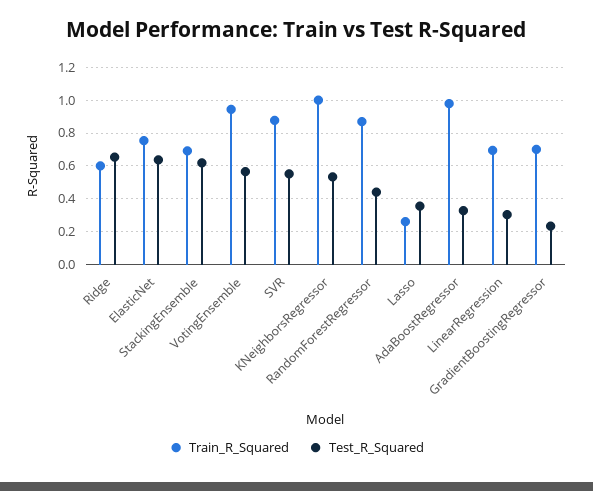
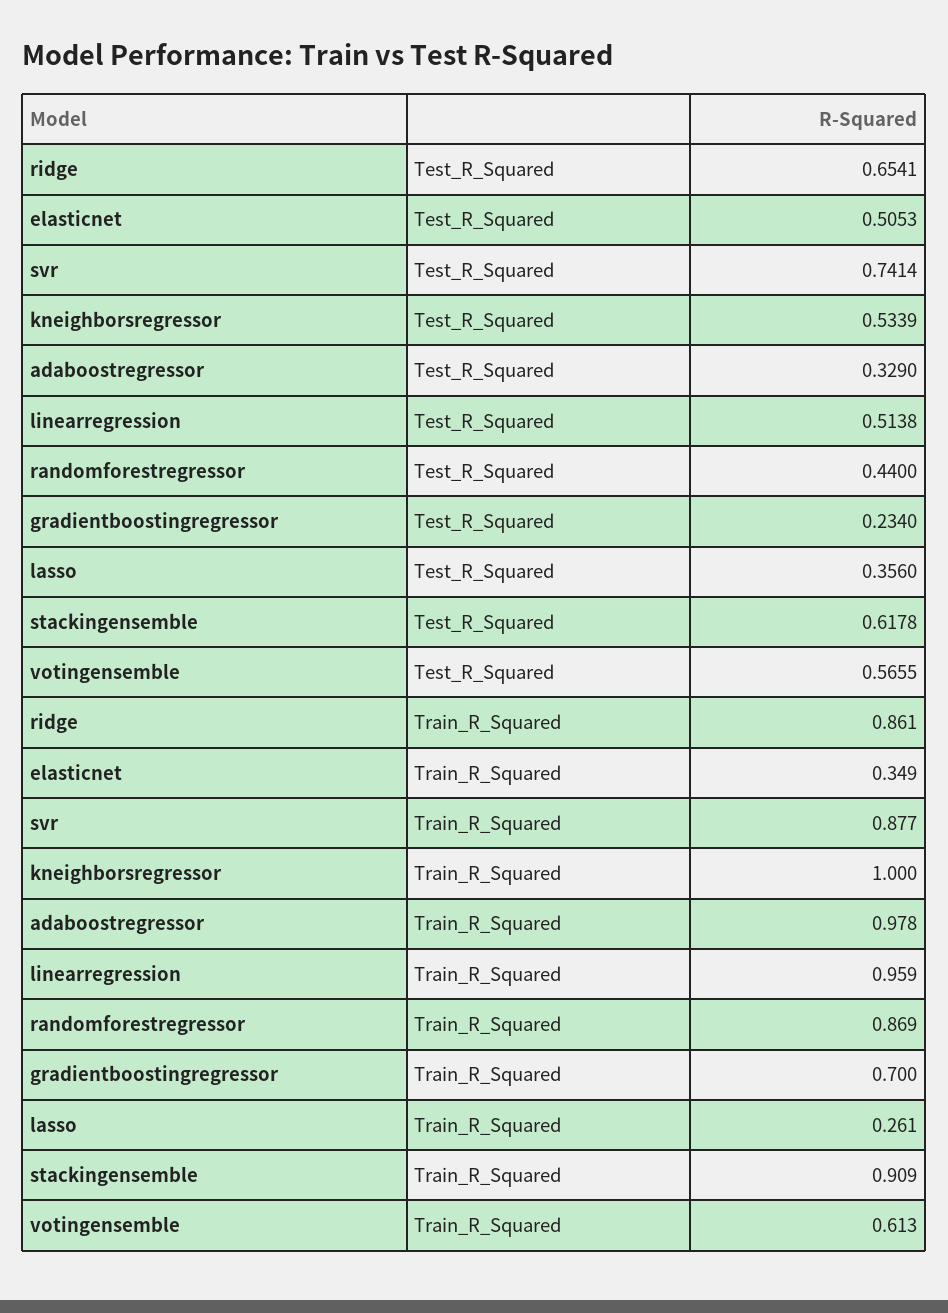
  {
    "Train_R_Squared": {
-     "Ridge": 0.6,
+     "Ridge": 0.861,
-     "ElasticNet": 0.75,
+     "ElasticNet": 0.349,
-     "StackingEnsemble": 0.7,
+     "StackingEnsemble": 0.909,
-     "VotingEnsemble": 0.95,
+     "VotingEnsemble": 0.613,
      "SVR": 0.877,
      "KNeighborsRegressor": 1,
      "RandomForestRegressor": 0.869,
      "Lasso": 0.261,
      "AdaBoostRegressor": 0.978,
-     "LinearRegression": 0.7,
+     "LinearRegression": 0.959,
      "GradientBoostingRegressor": 0.7
    },
    "Test_R_Squared": {
      "Ridge": 0.6541,
-     "ElasticNet": 0.65,
+     "ElasticNet": 0.5053,
      "StackingEnsemble": 0.6178,
      "VotingEnsemble": 0.5655,
-     "SVR": 0.55,
+     "SVR": 0.7414,
      "KNeighborsRegressor": 0.5339,
      "RandomForestRegressor": 0.44,
      "Lasso": 0.356,
      "AdaBoostRegressor": 0.329,
-     "LinearRegression": 0.3,
+     "LinearRegression": 0.5138,
      "GradientBoostingRegressor": 0.234
    }
  }

